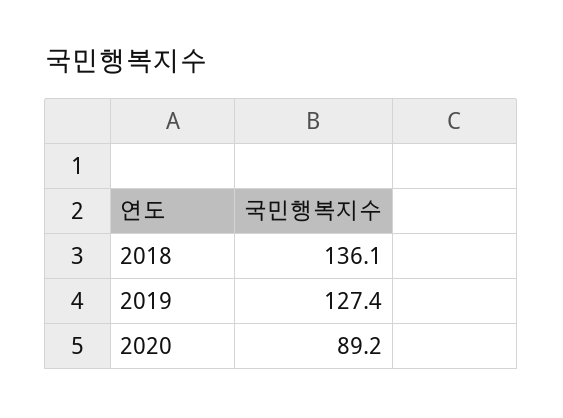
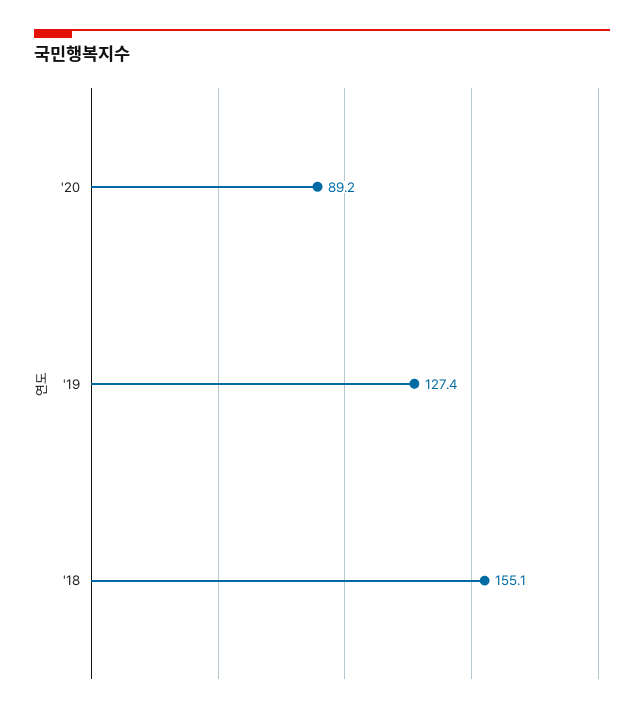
  {
-   "2018": 136.1,
+   "2018": 155.1,
    "2019": 127.4,
    "2020": 89.2
  }

